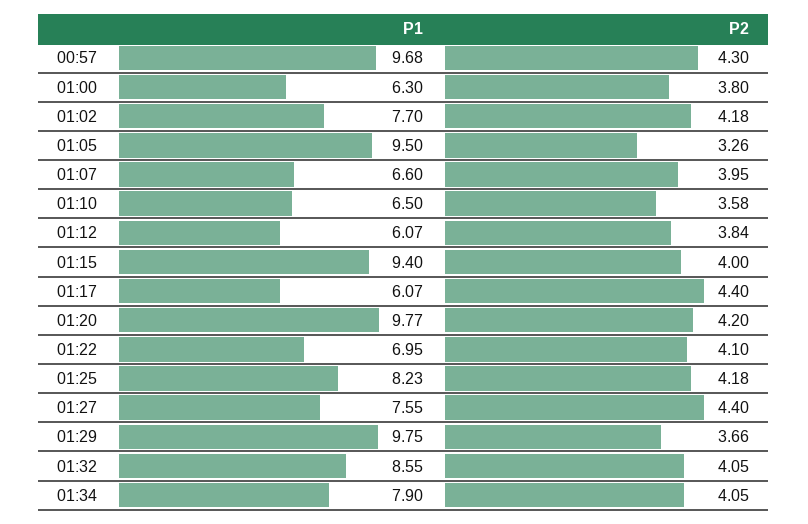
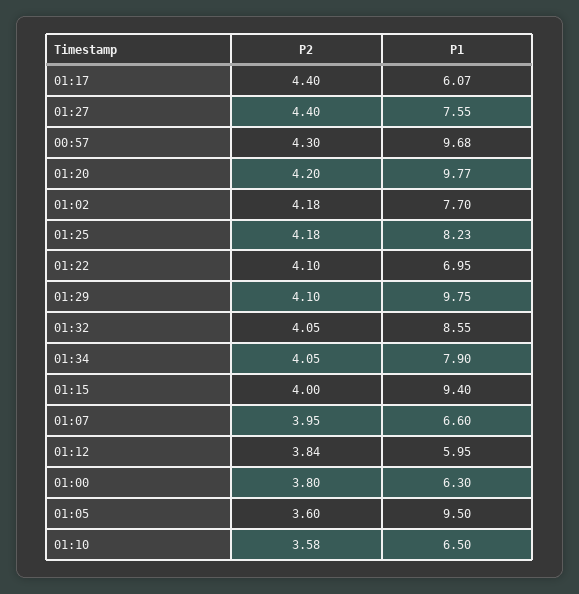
  {
    "P1": {
      "00:57": 9.68,
      "01:00": 6.3,
      "01:02": 7.7,
      "01:05": 9.5,
      "01:07": 6.6,
      "01:10": 6.5,
-     "01:12": 6.07,
+     "01:12": 5.95,
      "01:15": 9.4,
      "01:17": 6.07,
      "01:20": 9.77,
      "01:22": 6.95,
      "01:25": 8.23,
      "01:27": 7.55,
      "01:29": 9.75,
      "01:32": 8.55,
      "01:34": 7.9
    },
    "P2": {
      "00:57": 4.3,
      "01:00": 3.8,
      "01:02": 4.18,
-     "01:05": 3.26,
+     "01:05": 3.6,
      "01:07": 3.95,
      "01:10": 3.58,
      "01:12": 3.84,
      "01:15": 4,
      "01:17": 4.4,
      "01:20": 4.2,
      "01:22": 4.1,
      "01:25": 4.18,
      "01:27": 4.4,
-     "01:29": 3.66,
+     "01:29": 4.1,
      "01:32": 4.05,
      "01:34": 4.05
    }
  }

